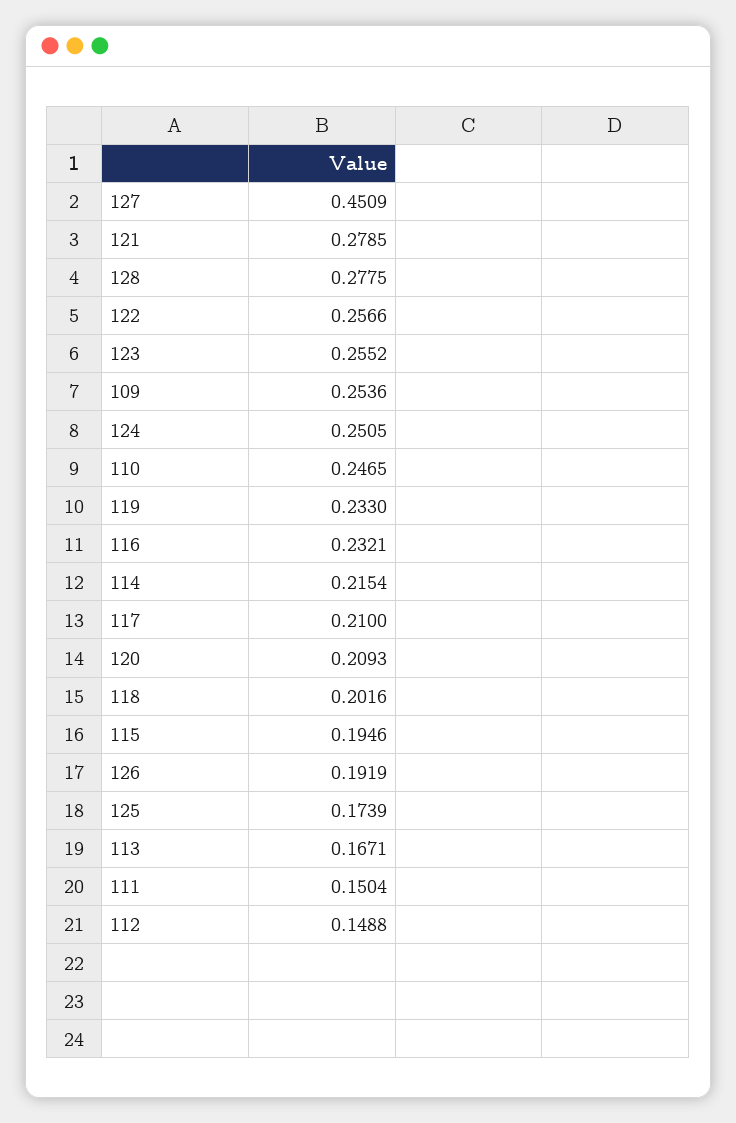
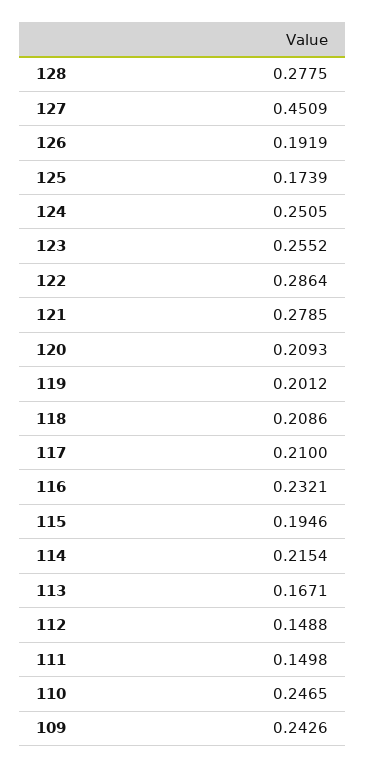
  {
    "127": 0.4509,
    "121": 0.2785,
    "128": 0.2775,
-   "122": 0.2566,
+   "122": 0.2864,
    "123": 0.2552,
-   "109": 0.2536,
+   "109": 0.2426,
    "124": 0.2505,
    "110": 0.2465,
-   "119": 0.233,
+   "119": 0.2012,
    "116": 0.2321,
    "114": 0.2154,
    "117": 0.21,
    "120": 0.2093,
-   "118": 0.2016,
+   "118": 0.2086,
    "115": 0.1946,
    "126": 0.1919,
    "125": 0.1739,
    "113": 0.1671,
-   "111": 0.1504,
+   "111": 0.1498,
    "112": 0.1488
  }

